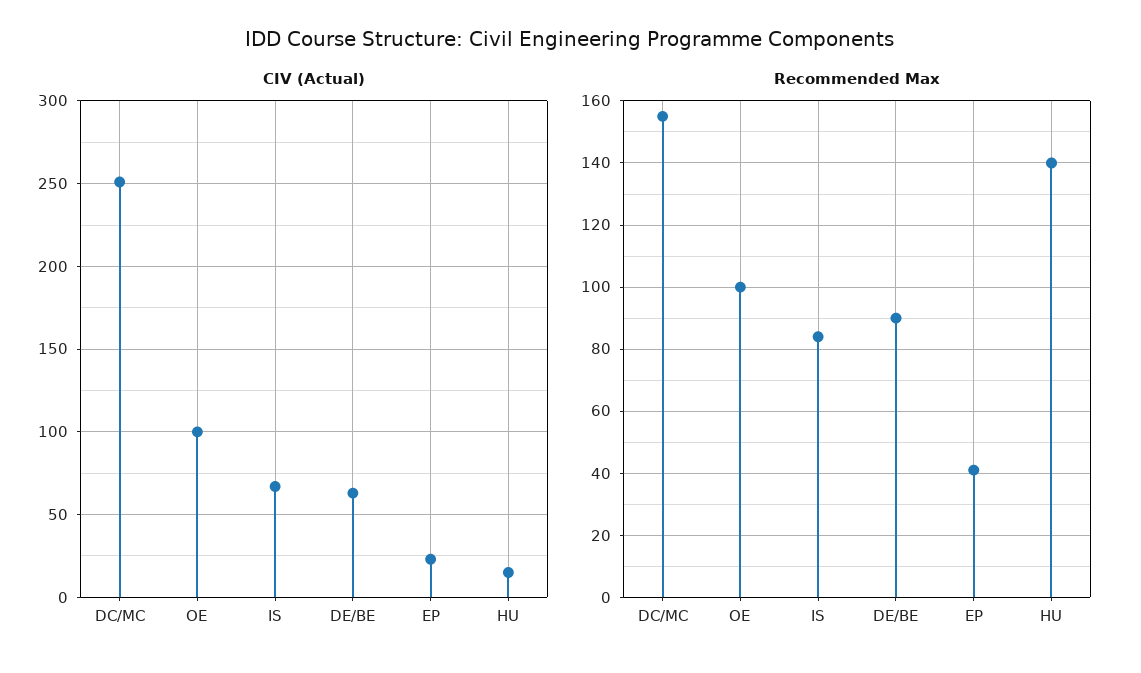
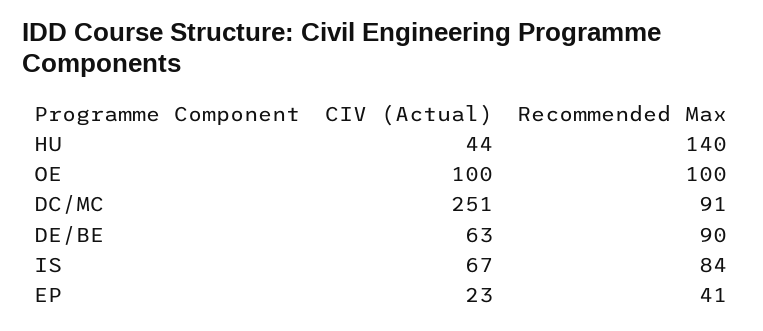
  {
    "CIV (Actual)": {
      "DC/MC": 251,
      "OE": 100,
      "IS": 67,
      "DE/BE": 63,
      "EP": 23,
-     "HU": 15
+     "HU": 44
    },
    "Recommended Max": {
-     "DC/MC": 155,
+     "DC/MC": 91,
      "OE": 100,
      "IS": 84,
      "DE/BE": 90,
      "EP": 41,
      "HU": 140
    }
  }

